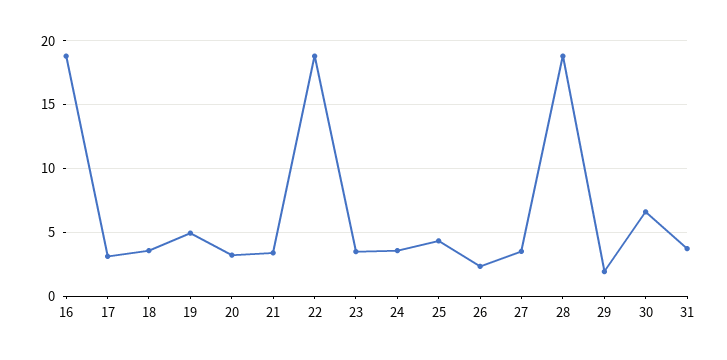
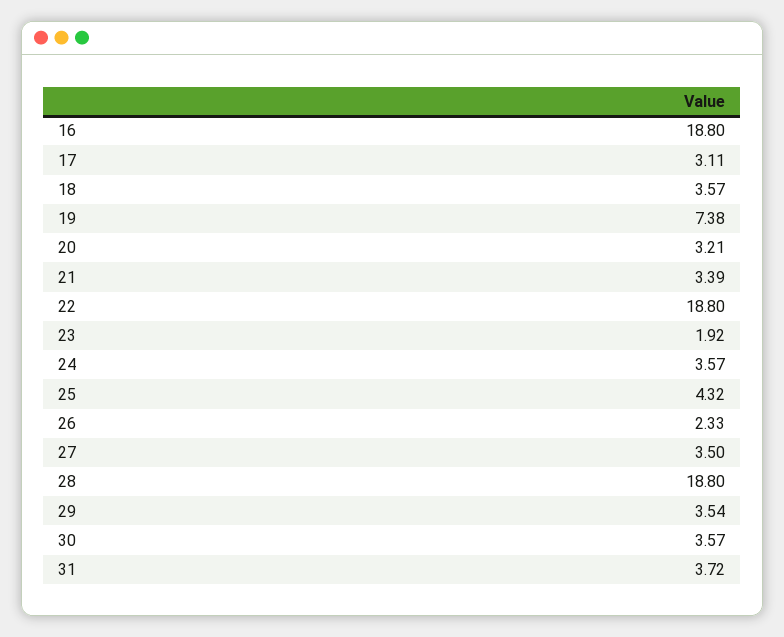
  {
    "16": 18.8,
    "17": 3.11,
    "18": 3.57,
-   "19": 5,
+   "19": 7.38,
    "20": 3.21,
    "21": 3.39,
    "22": 18.8,
-   "23": 3.5,
+   "23": 1.92,
    "24": 3.57,
    "25": 4.32,
    "26": 2.33,
    "27": 3.5,
    "28": 18.8,
-   "29": 2,
+   "29": 3.54,
-   "30": 6.5,
+   "30": 3.57,
    "31": 3.72
  }

